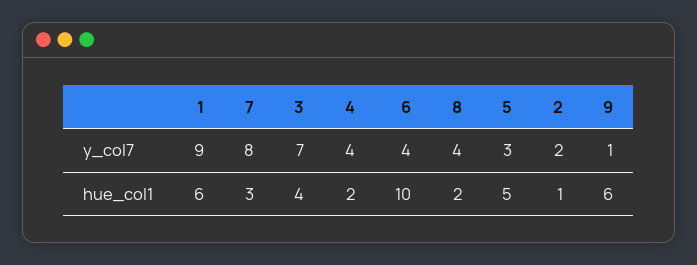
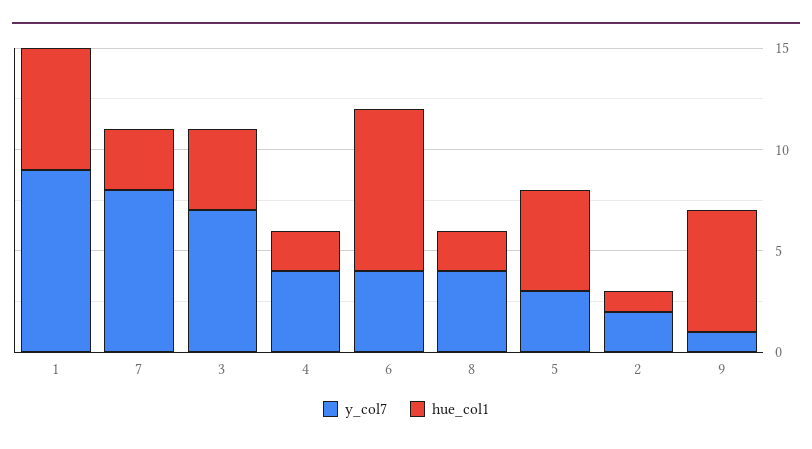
  {
    "y_col7": {
      "1": 9,
      "7": 8,
      "3": 7,
      "4": 4,
      "6": 4,
      "8": 4,
      "5": 3,
      "2": 2,
      "9": 1
    },
    "hue_col1": {
      "1": 6,
      "7": 3,
      "3": 4,
      "4": 2,
-     "6": 10,
+     "6": 8,
      "8": 2,
      "5": 5,
      "2": 1,
      "9": 6
    }
  }

